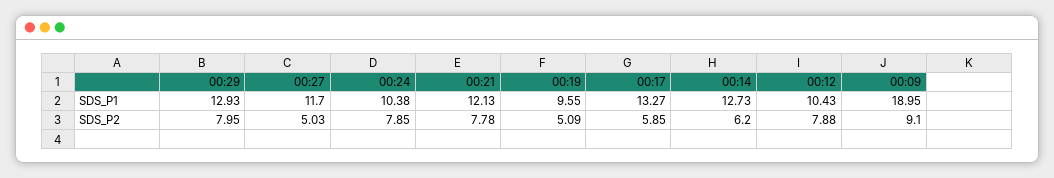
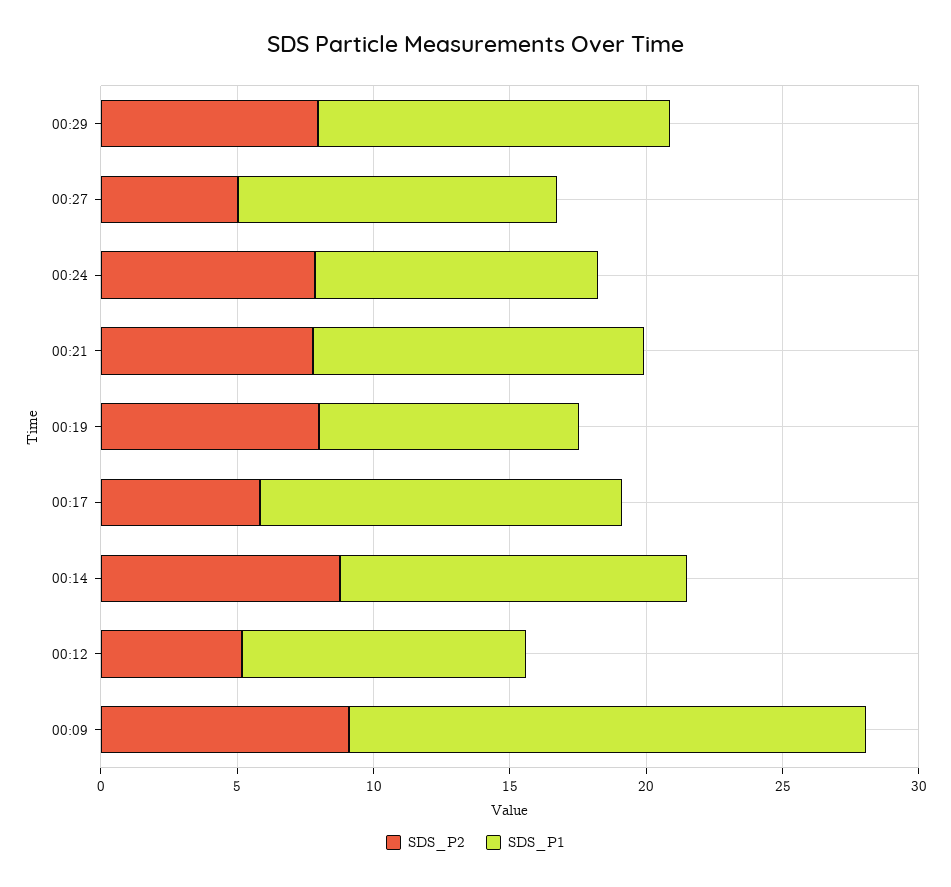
  {
    "SDS_P1": {
      "00:29": 12.93,
      "00:27": 11.7,
      "00:24": 10.38,
      "00:21": 12.13,
      "00:19": 9.55,
      "00:17": 13.27,
      "00:14": 12.73,
      "00:12": 10.43,
      "00:09": 18.95
    },
    "SDS_P2": {
      "00:29": 7.95,
      "00:27": 5.03,
      "00:24": 7.85,
      "00:21": 7.78,
-     "00:19": 5.09,
+     "00:19": 8,
      "00:17": 5.85,
-     "00:14": 6.2,
+     "00:14": 9,
-     "00:12": 7.88,
+     "00:12": 5,
      "00:09": 9.1
    }
  }

